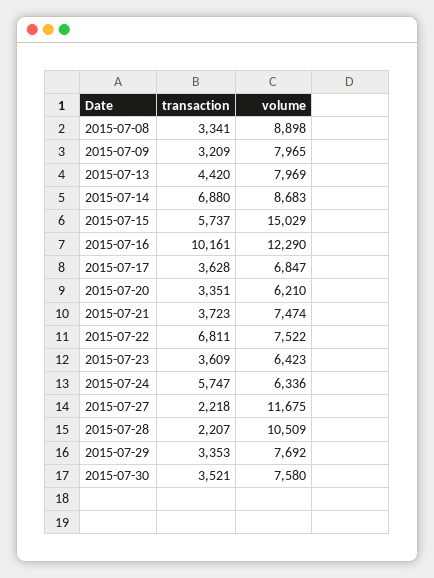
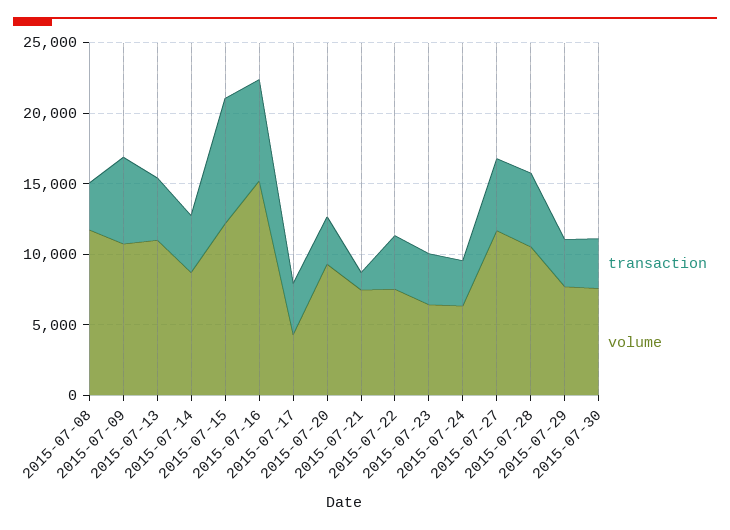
  {
    "transaction": {
      "2015-07-08": 3341,
-     "2015-07-09": 3209,
+     "2015-07-09": 6000,
      "2015-07-13": 4420,
-     "2015-07-14": 6880,
+     "2015-07-14": 4000,
-     "2015-07-15": 5737,
+     "2015-07-15": 9000,
-     "2015-07-16": 10161,
+     "2015-07-16": 7000,
      "2015-07-17": 3628,
      "2015-07-20": 3351,
-     "2015-07-21": 3723,
+     "2015-07-21": 1000,
-     "2015-07-22": 6811,
+     "2015-07-22": 4000,
      "2015-07-23": 3609,
-     "2015-07-24": 5747,
+     "2015-07-24": 3000,
-     "2015-07-27": 2218,
+     "2015-07-27": 5000,
-     "2015-07-28": 2207,
+     "2015-07-28": 5000,
      "2015-07-29": 3353,
      "2015-07-30": 3521
    },
    "volume": {
-     "2015-07-08": 8898,
+     "2015-07-08": 12000,
-     "2015-07-09": 7965,
+     "2015-07-09": 11000,
-     "2015-07-13": 7969,
+     "2015-07-13": 11000,
      "2015-07-14": 8683,
-     "2015-07-15": 15029,
+     "2015-07-15": 12000,
-     "2015-07-16": 12290,
+     "2015-07-16": 15000,
-     "2015-07-17": 6847,
+     "2015-07-17": 4000,
-     "2015-07-20": 6210,
+     "2015-07-20": 9000,
      "2015-07-21": 7474,
      "2015-07-22": 7522,
      "2015-07-23": 6423,
      "2015-07-24": 6336,
      "2015-07-27": 11675,
      "2015-07-28": 10509,
      "2015-07-29": 7692,
      "2015-07-30": 7580
    }
  }

